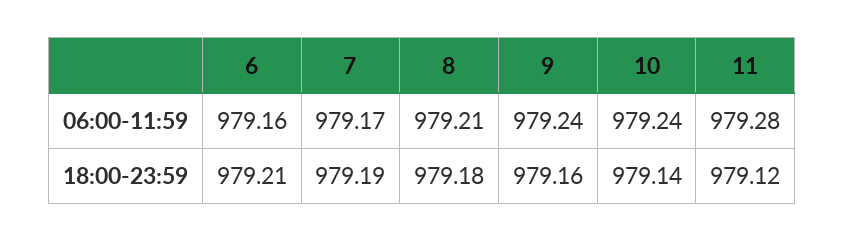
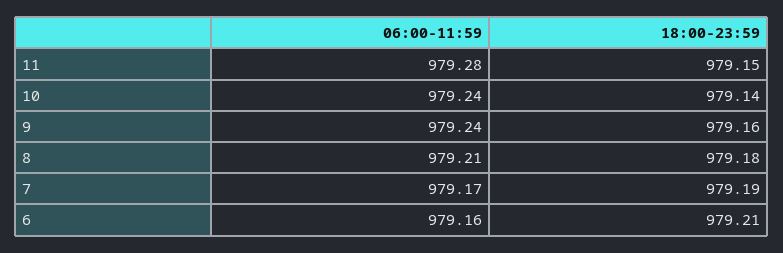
  {
    "6": {
      "06:00-11:59": 979.16,
      "18:00-23:59": 979.21
    },
    "7": {
      "06:00-11:59": 979.17,
      "18:00-23:59": 979.19
    },
    "8": {
      "06:00-11:59": 979.21,
      "18:00-23:59": 979.18
    },
    "9": {
      "06:00-11:59": 979.24,
      "18:00-23:59": 979.16
    },
    "10": {
      "06:00-11:59": 979.24,
      "18:00-23:59": 979.14
    },
    "11": {
      "06:00-11:59": 979.28,
-     "18:00-23:59": 979.12
+     "18:00-23:59": 979.15
    }
  }

